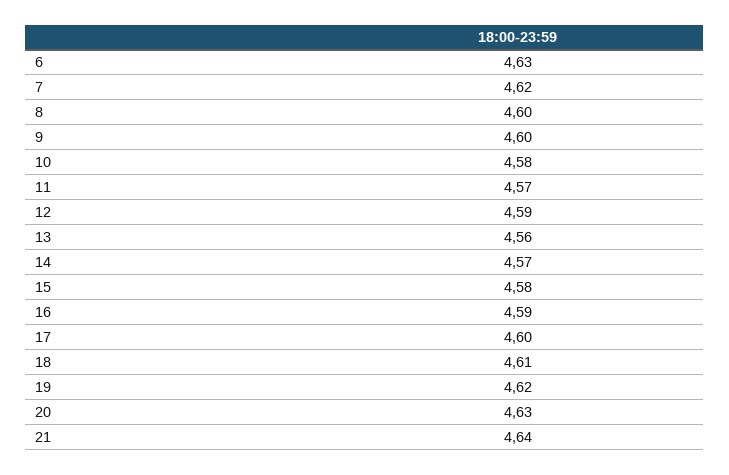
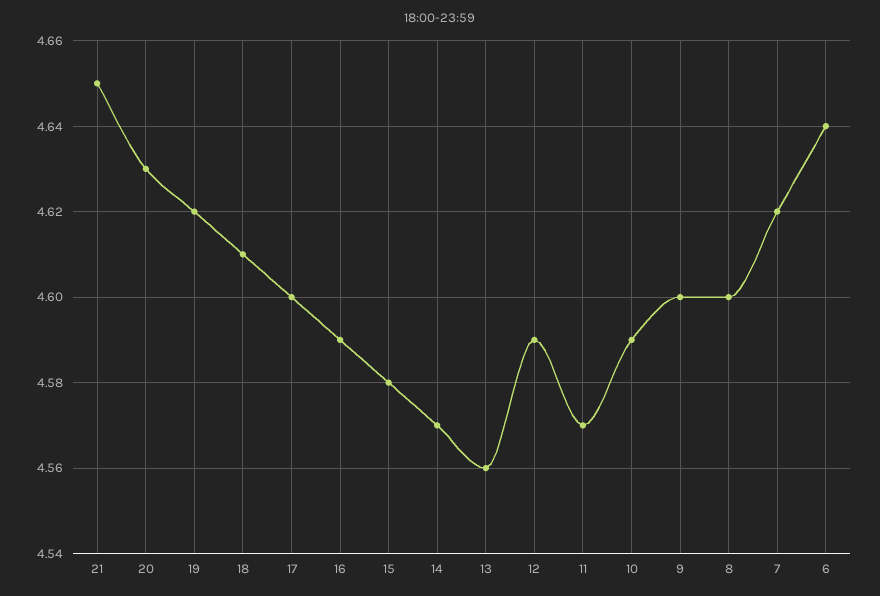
  {
-   "6": 4.63,
+   "6": 4.64,
    "7": 4.62,
    "8": 4.6,
    "9": 4.6,
-   "10": 4.58,
+   "10": 4.59,
    "11": 4.57,
    "12": 4.59,
    "13": 4.56,
    "14": 4.57,
    "15": 4.58,
    "16": 4.59,
    "17": 4.6,
    "18": 4.61,
    "19": 4.62,
    "20": 4.63,
-   "21": 4.64
+   "21": 4.65
  }

